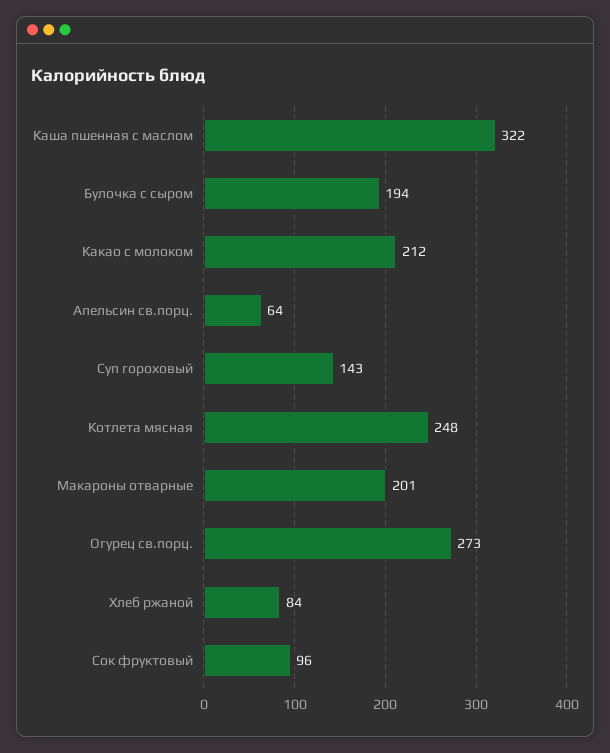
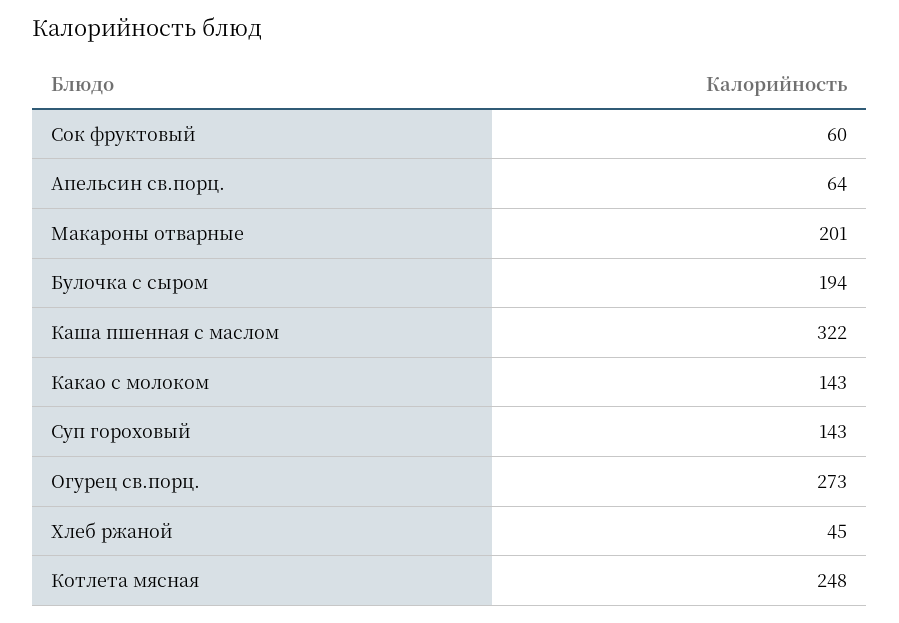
  {
    "Каша пшенная с маслом": 322,
    "Булочка с сыром": 194,
-   "Какао с молоком": 212,
+   "Какао с молоком": 143,
    "Апельсин св.порц.": 64,
    "Суп гороховый": 143,
    "Котлета мясная": 248,
    "Макароны отварные": 201,
    "Огурец св.порц.": 273,
-   "Хлеб ржаной": 84,
+   "Хлеб ржаной": 45,
-   "Сок фруктовый": 96
+   "Сок фруктовый": 60
  }

